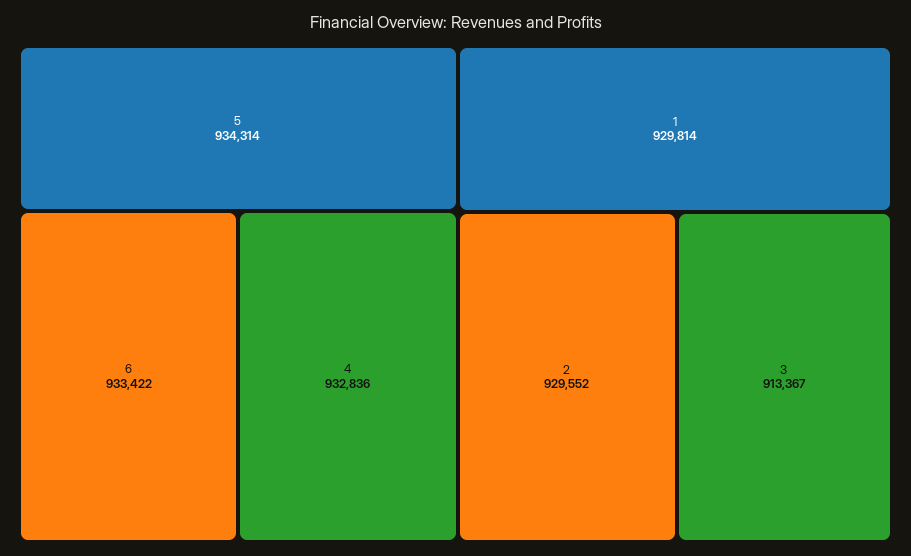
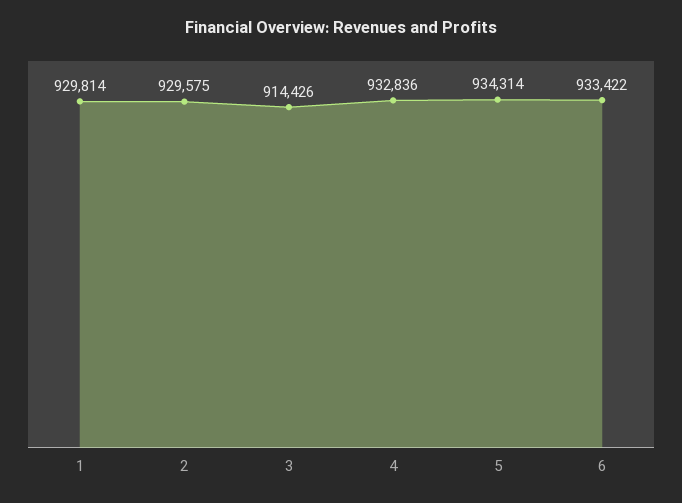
  {
    "5": 934314,
    "6": 933422,
    "4": 932836,
    "1": 929814,
-   "2": 929552,
+   "2": 929575,
-   "3": 913367
+   "3": 914426
  }

